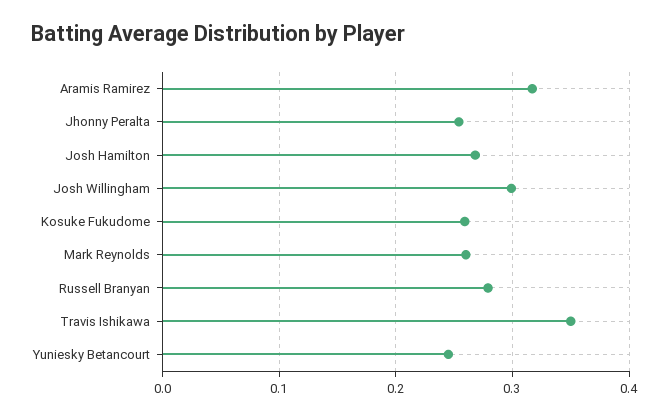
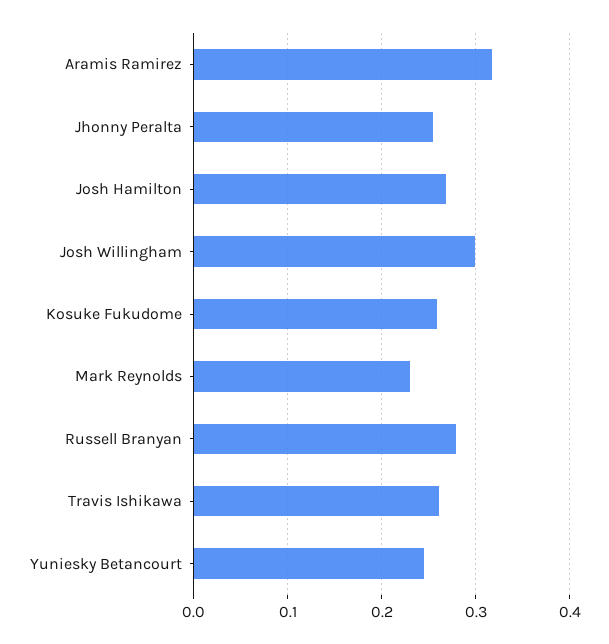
  {
    "Aramis Ramirez": 0.32,
    "Jhonny Peralta": 0.25,
    "Josh Hamilton": 0.27,
    "Josh Willingham": 0.3,
    "Kosuke Fukudome": 0.26,
-   "Mark Reynolds": 0.26,
+   "Mark Reynolds": 0.23,
    "Russell Branyan": 0.28,
-   "Travis Ishikawa": 0.35,
+   "Travis Ishikawa": 0.26,
    "Yuniesky Betancourt": 0.25
  }

